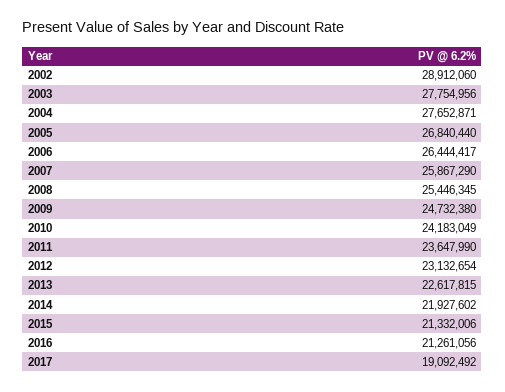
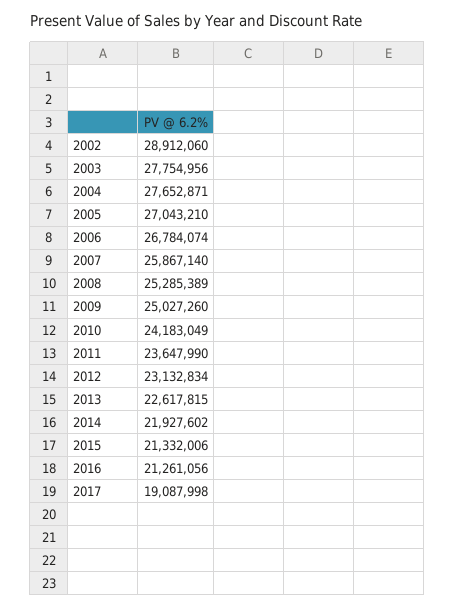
  {
    "2002": 28912060,
    "2003": 27754956,
    "2004": 27652871,
-   "2005": 26840440,
+   "2005": 27043210,
-   "2006": 26444417,
+   "2006": 26784074,
-   "2007": 25867290,
+   "2007": 25867140,
-   "2008": 25446345,
+   "2008": 25285389,
-   "2009": 24732380,
+   "2009": 25027260,
    "2010": 24183049,
    "2011": 23647990,
-   "2012": 23132654,
+   "2012": 23132834,
    "2013": 22617815,
    "2014": 21927602,
    "2015": 21332006,
    "2016": 21261056,
-   "2017": 19092492
+   "2017": 19087998
  }

